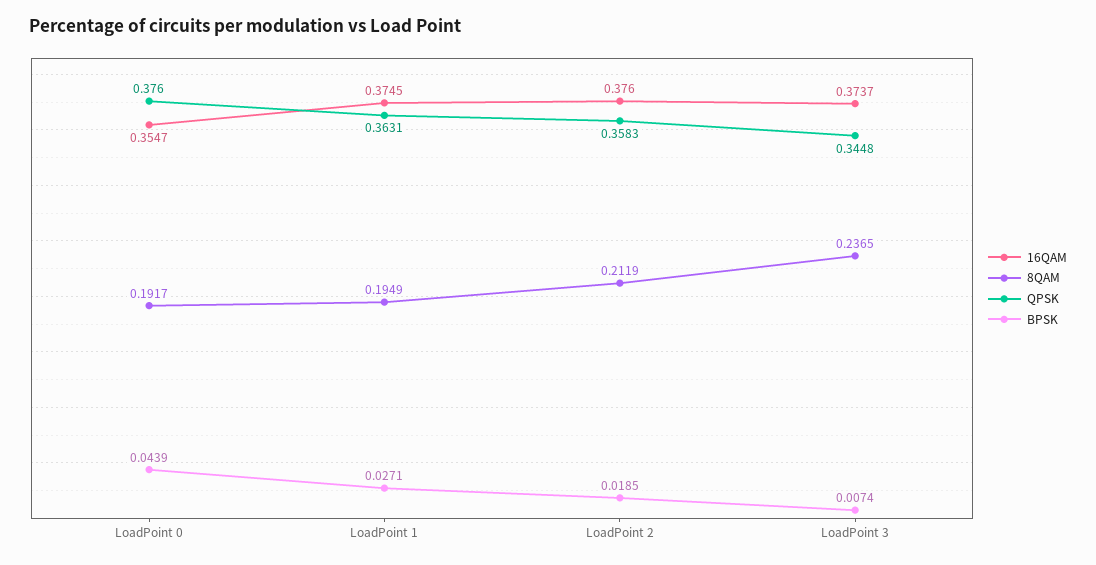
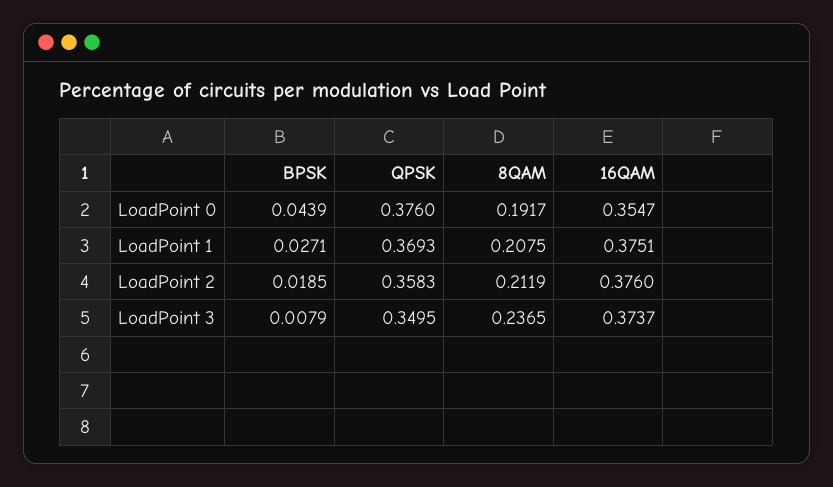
  {
    "16QAM": {
      "LoadPoint 0": 0.3547,
-     "LoadPoint 1": 0.3745,
+     "LoadPoint 1": 0.3751,
      "LoadPoint 2": 0.376,
      "LoadPoint 3": 0.3737
    },
    "8QAM": {
      "LoadPoint 0": 0.1917,
-     "LoadPoint 1": 0.1949,
+     "LoadPoint 1": 0.2075,
      "LoadPoint 2": 0.2119,
      "LoadPoint 3": 0.2365
    },
    "QPSK": {
      "LoadPoint 0": 0.376,
-     "LoadPoint 1": 0.3631,
+     "LoadPoint 1": 0.3693,
      "LoadPoint 2": 0.3583,
-     "LoadPoint 3": 0.3448
+     "LoadPoint 3": 0.3495
    },
    "BPSK": {
      "LoadPoint 0": 0.0439,
      "LoadPoint 1": 0.0271,
      "LoadPoint 2": 0.0185,
-     "LoadPoint 3": 0.0074
+     "LoadPoint 3": 0.0079
    }
  }

